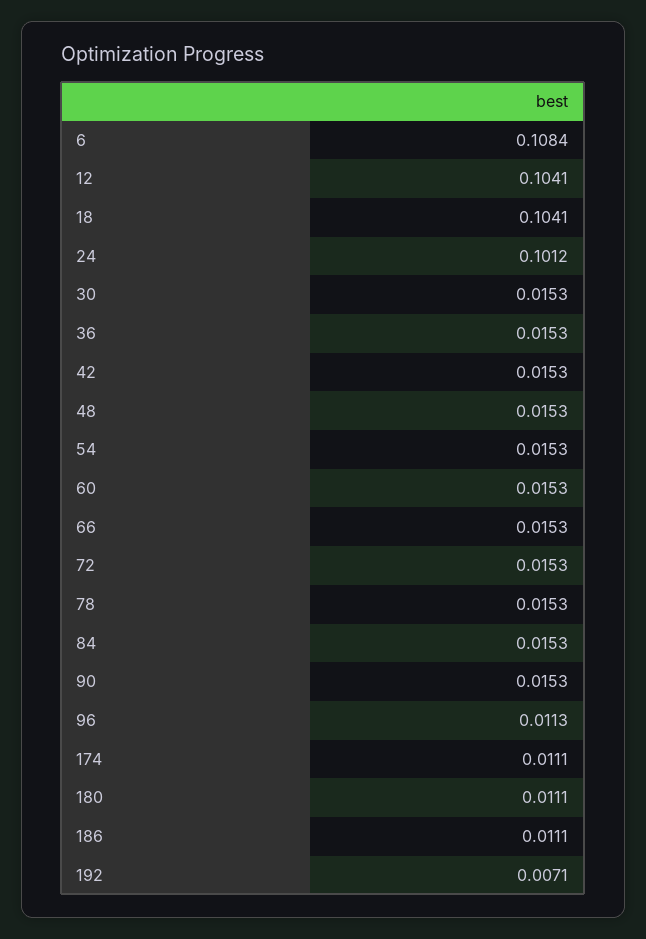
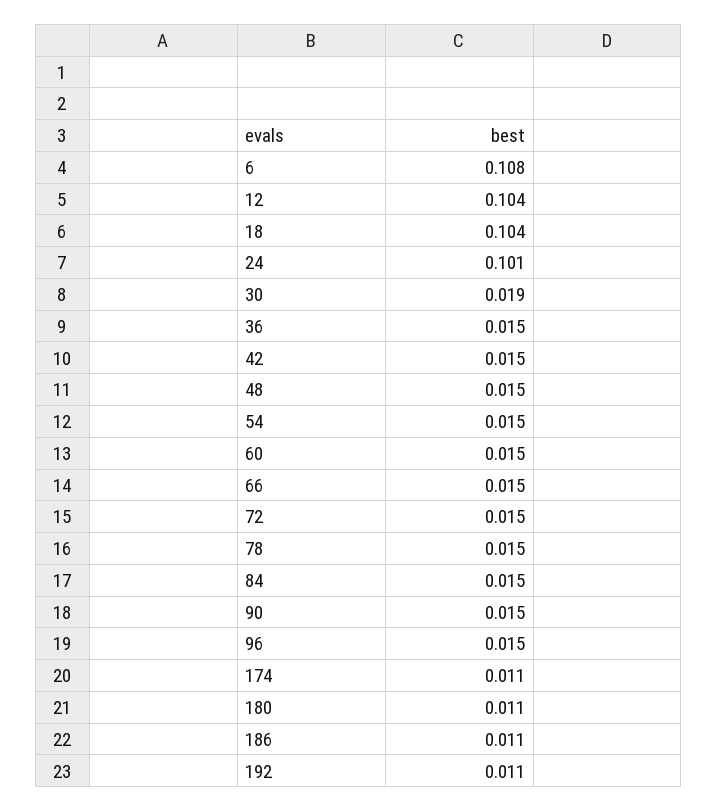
  {
    "6": 0.1084,
    "12": 0.1041,
    "18": 0.1041,
    "24": 0.1012,
-   "30": 0.0153,
+   "30": 0.019,
    "36": 0.0153,
    "42": 0.0153,
    "48": 0.0153,
    "54": 0.0153,
    "60": 0.0153,
    "66": 0.0153,
    "72": 0.0153,
    "78": 0.0153,
    "84": 0.0153,
    "90": 0.0153,
-   "96": 0.0113,
+   "96": 0.015,
    "174": 0.0111,
    "180": 0.0111,
    "186": 0.0111,
-   "192": 0.0071
+   "192": 0.011
  }

